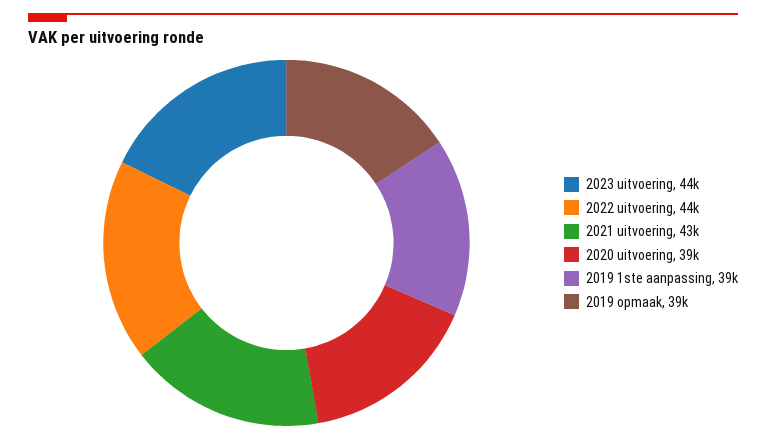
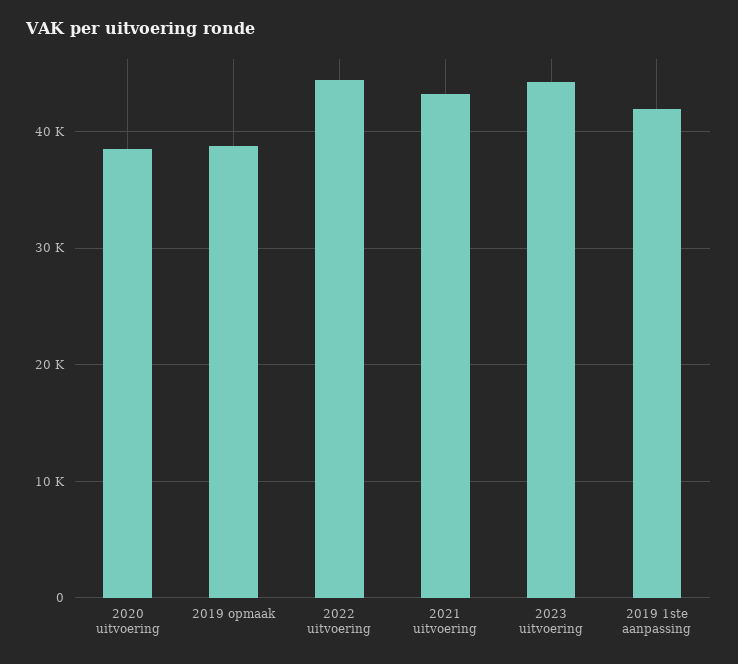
  {
    "2023 uitvoering": 44000,
    "2022 uitvoering": 44000,
    "2021 uitvoering": 43000,
    "2020 uitvoering": 39000,
-   "2019 1ste aanpassing": 39000,
+   "2019 1ste aanpassing": 42000,
    "2019 opmaak": 39000
  }

